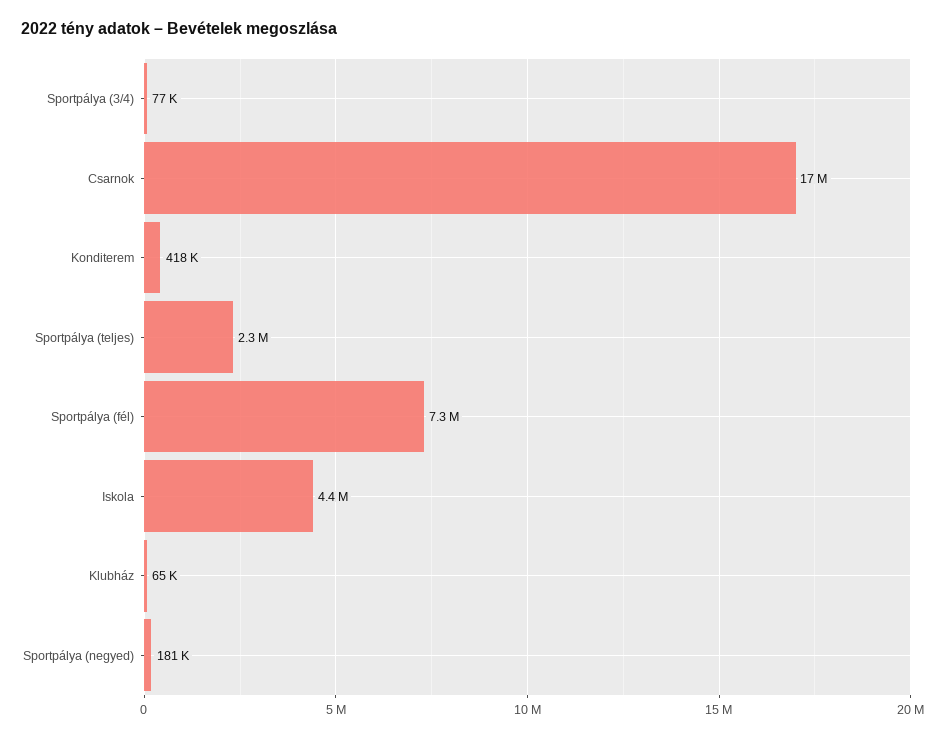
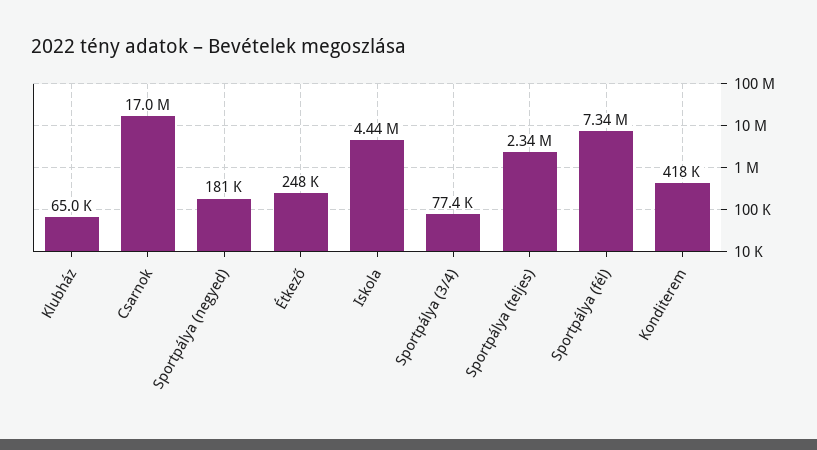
  {
    "Sportpálya (3/4)": 77400,
    "Csarnok": 17000000,
    "Konditerem": 418000,
    "Sportpálya (teljes)": 2340000,
    "Sportpálya (fél)": 7340000,
    "Iskola": 4440000,
    "Klubház": 65000,
-   "Sportpálya (negyed)": 181000
+   "Sportpálya (negyed)": 181000,
+   "Étkező": 248000
  }

